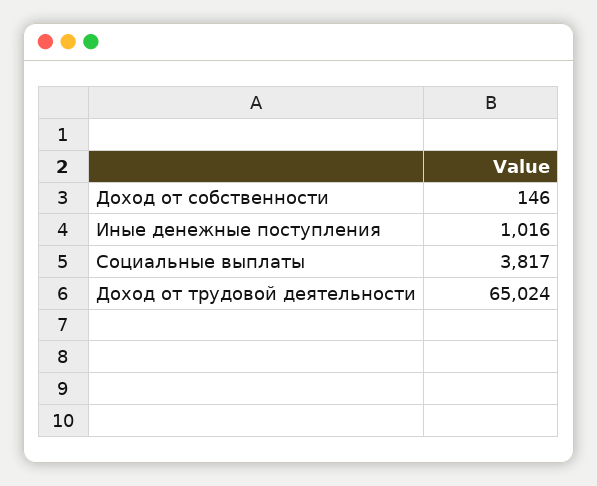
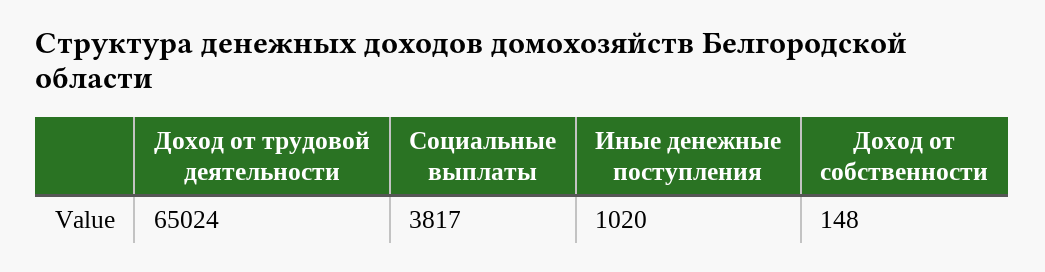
  {
-   "Доход от собственности": 146,
+   "Доход от собственности": 148,
-   "Иные денежные поступления": 1016,
+   "Иные денежные поступления": 1020,
    "Социальные выплаты": 3817,
    "Доход от трудовой деятельности": 65024
  }

